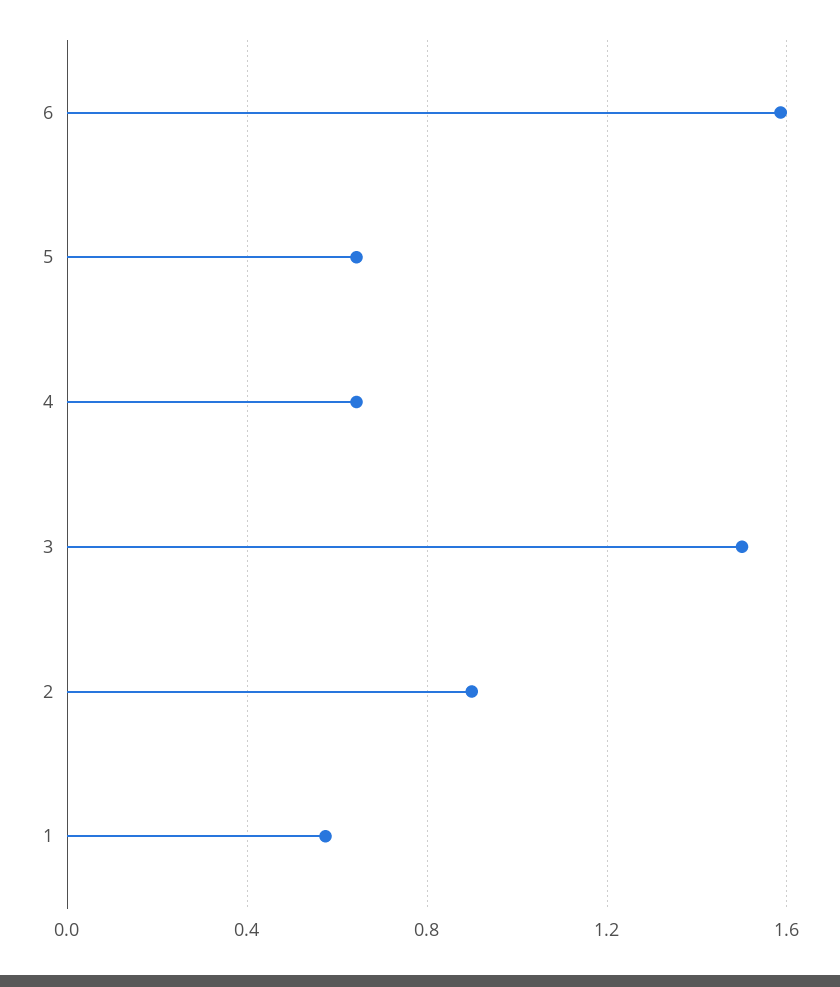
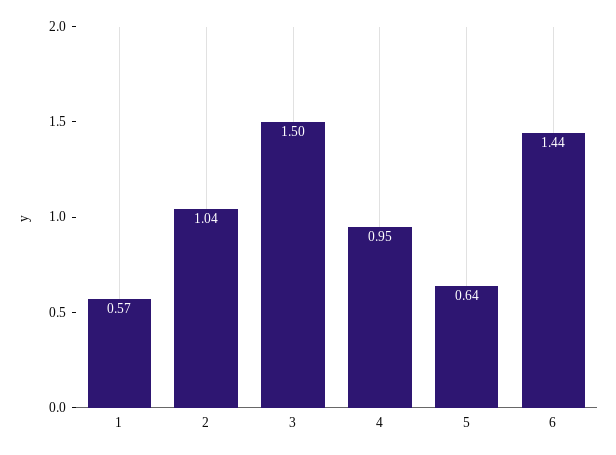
  {
-   "6": 1.6,
+   "6": 1.44,
    "5": 0.64,
-   "4": 0.65,
+   "4": 0.95,
    "3": 1.5,
-   "2": 0.9,
+   "2": 1.04,
    "1": 0.57
  }

